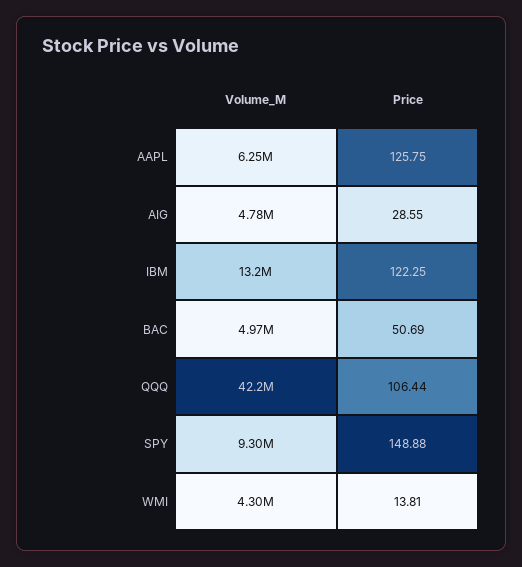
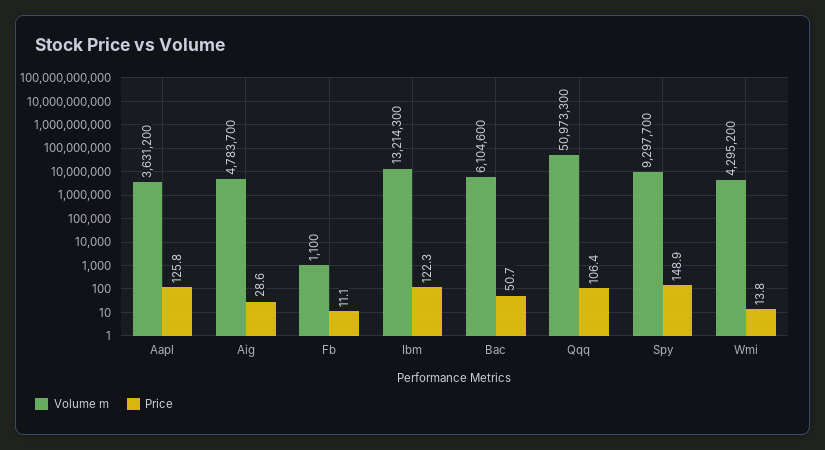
  {
    "Volume_M": {
-     "AAPL": 6250000,
+     "AAPL": 3631200,
      "AIG": 4783700,
      "IBM": 13214300,
-     "BAC": 4970000,
+     "BAC": 6104600,
-     "QQQ": 42200000,
+     "QQQ": 50973300,
      "SPY": 9297700,
-     "WMI": 4295200
+     "WMI": 4295200,
+     "Fb": 1100
    },
    "Price": {
      "AAPL": 125.75,
      "AIG": 28.55,
      "IBM": 122.25,
      "BAC": 50.69,
      "QQQ": 106.44,
      "SPY": 148.88,
-     "WMI": 13.81
+     "WMI": 13.81,
+     "Fb": 11.1
    }
  }

